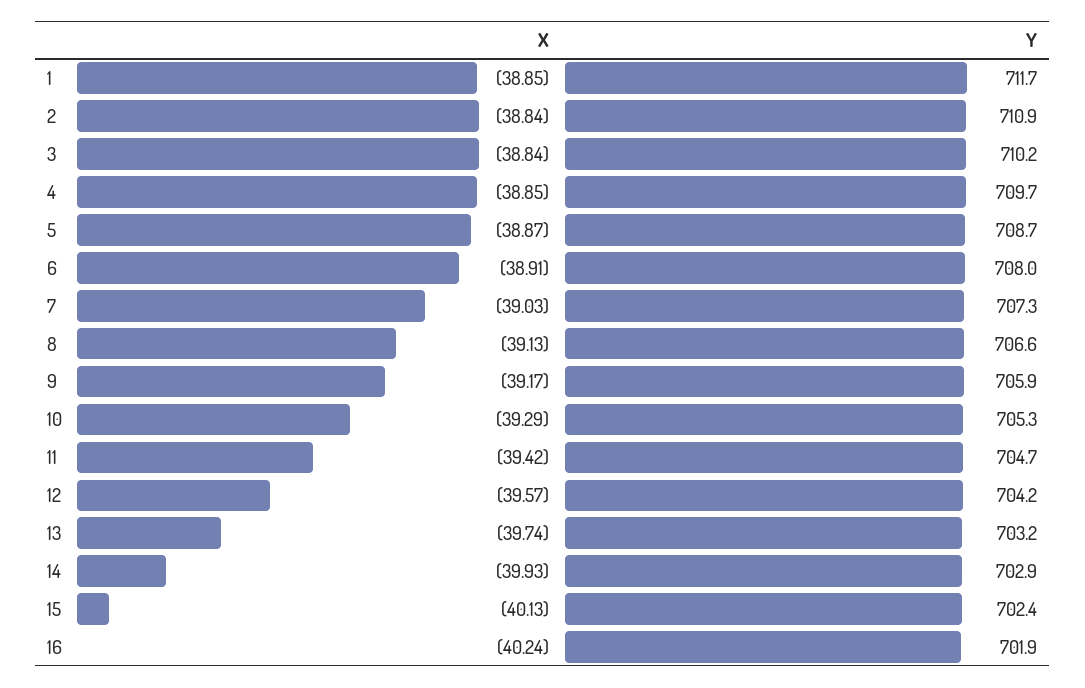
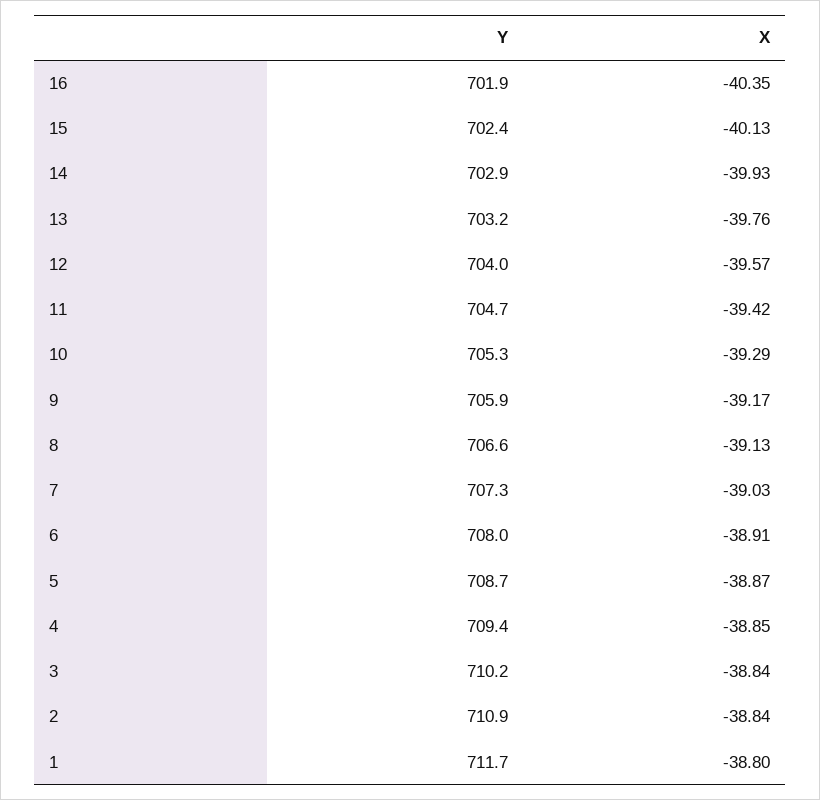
  {
    "X": {
-     "1": -38.85,
+     "1": -38.8,
      "2": -38.84,
      "3": -38.84,
      "4": -38.85,
      "5": -38.87,
      "6": -38.91,
      "7": -39.03,
      "8": -39.13,
      "9": -39.17,
      "10": -39.29,
      "11": -39.42,
      "12": -39.57,
-     "13": -39.74,
+     "13": -39.76,
      "14": -39.93,
      "15": -40.13,
-     "16": -40.24
+     "16": -40.35
    },
    "Y": {
      "1": 711.7,
      "2": 710.9,
      "3": 710.2,
-     "4": 709.7,
+     "4": 709.4,
      "5": 708.7,
      "6": 708,
      "7": 707.3,
      "8": 706.6,
      "9": 705.9,
      "10": 705.3,
      "11": 704.7,
-     "12": 704.2,
+     "12": 704,
      "13": 703.2,
      "14": 702.9,
      "15": 702.4,
      "16": 701.9
    }
  }

